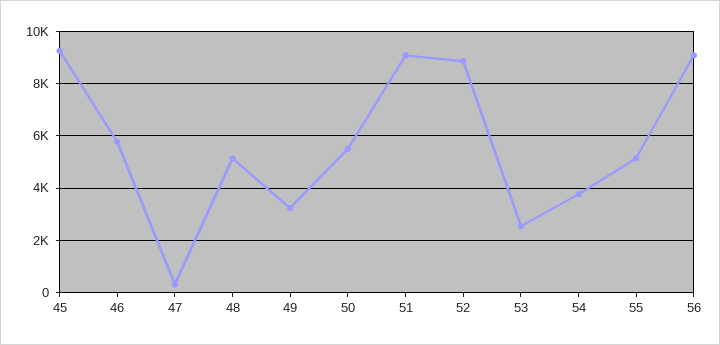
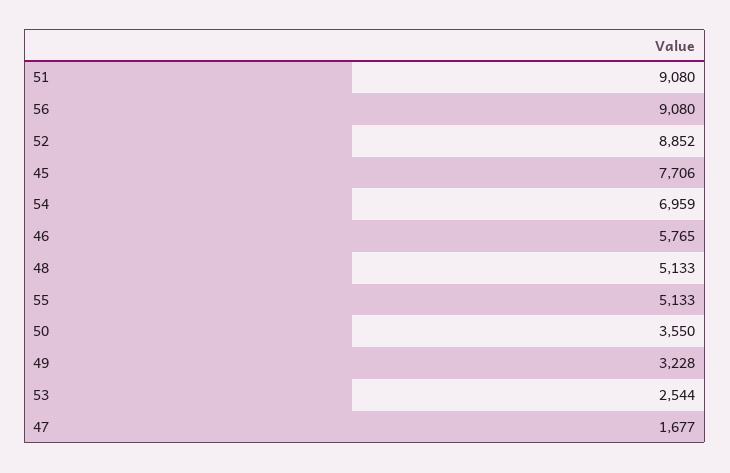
  {
-   "45": 9250,
+   "45": 7706,
    "46": 5765,
-   "47": 250,
+   "47": 1677,
    "48": 5133,
    "49": 3228,
-   "50": 5500,
+   "50": 3550,
    "51": 9080,
    "52": 8852,
    "53": 2544,
-   "54": 3750,
+   "54": 6959,
    "55": 5133,
    "56": 9080
  }

